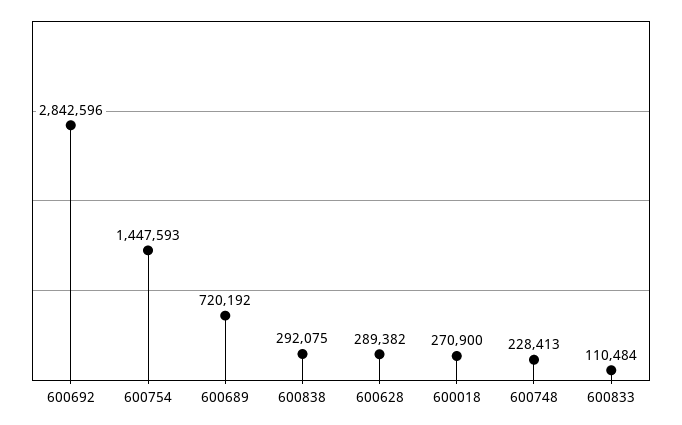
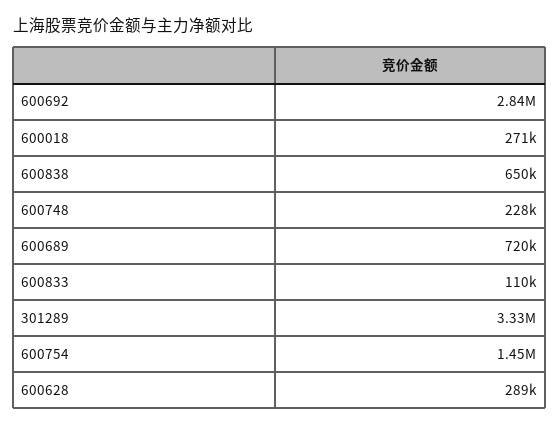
  {
    "600692": 2842596,
    "600754": 1447593,
    "600689": 720192,
-   "600838": 292075,
+   "600838": 650000,
    "600628": 289382,
    "600018": 270900,
    "600748": 228413,
-   "600833": 110484
+   "600833": 110484,
+   "301289": 3330000
  }

